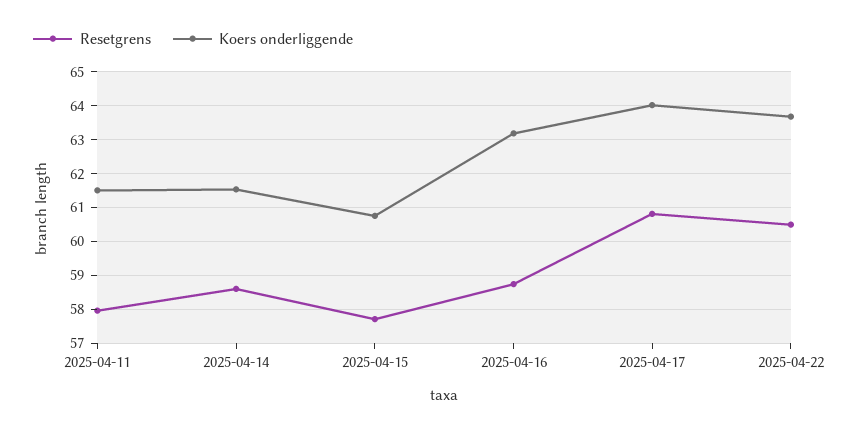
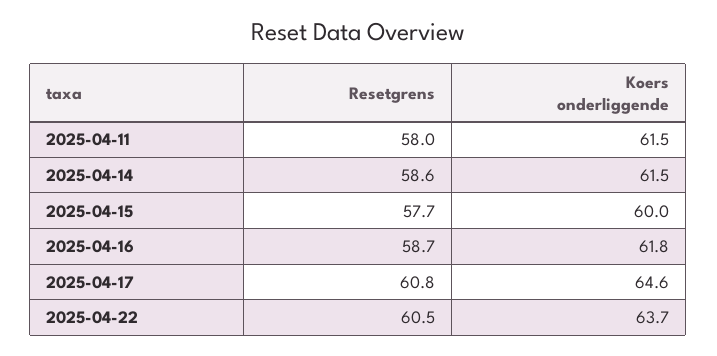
  {
    "Resetgrens": {
      "2025-04-11": 58,
      "2025-04-14": 58.6,
      "2025-04-15": 57.7,
      "2025-04-16": 58.7,
      "2025-04-17": 60.8,
      "2025-04-22": 60.5
    },
    "Koers onderliggende": {
      "2025-04-11": 61.5,
      "2025-04-14": 61.5,
-     "2025-04-15": 60.8,
+     "2025-04-15": 60,
-     "2025-04-16": 63.2,
+     "2025-04-16": 61.8,
-     "2025-04-17": 64,
+     "2025-04-17": 64.6,
      "2025-04-22": 63.7
    }
  }

